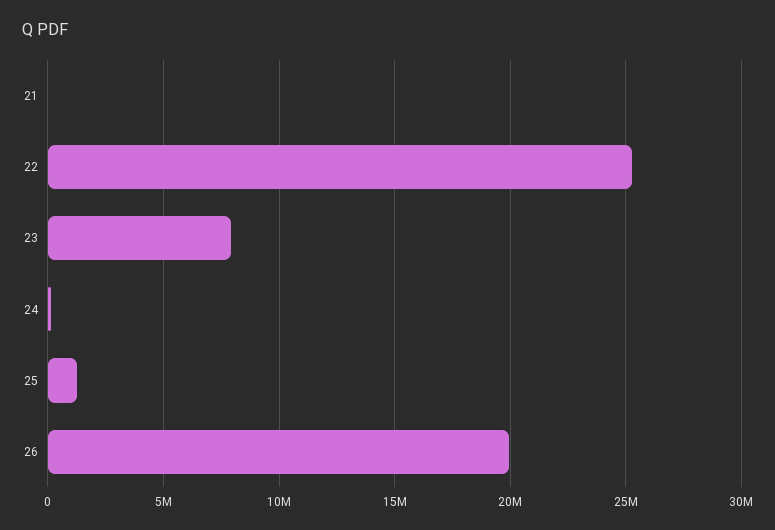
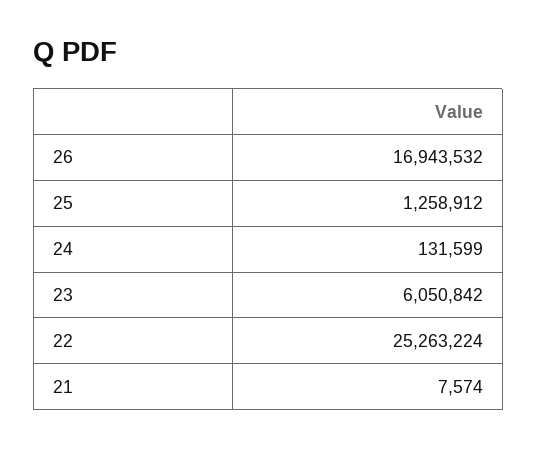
  {
    "21": 7574,
    "22": 25263224,
-   "23": 8000000,
+   "23": 6050842,
    "24": 131599,
    "25": 1258912,
-   "26": 20000000
+   "26": 16943532
  }

